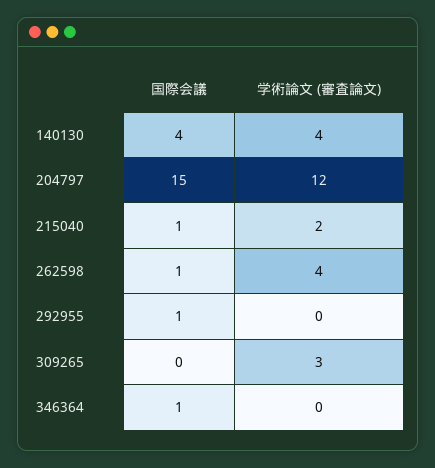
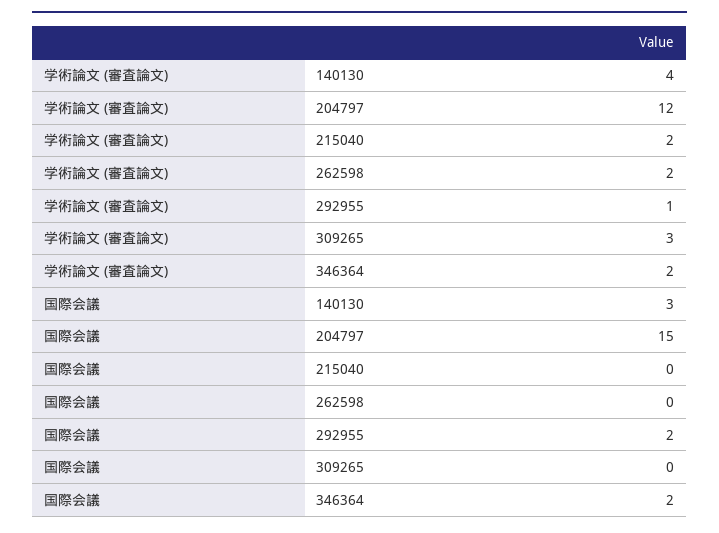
  {
    "国際会議": {
-     "140130": 4,
+     "140130": 3,
      "204797": 15,
-     "215040": 1,
+     "215040": 0,
-     "262598": 1,
+     "262598": 0,
-     "292955": 1,
+     "292955": 2,
      "309265": 0,
-     "346364": 1
+     "346364": 2
    },
    "学術論文 (審査論文)": {
      "140130": 4,
      "204797": 12,
      "215040": 2,
-     "262598": 4,
+     "262598": 2,
-     "292955": 0,
+     "292955": 1,
      "309265": 3,
-     "346364": 0
+     "346364": 2
    }
  }

